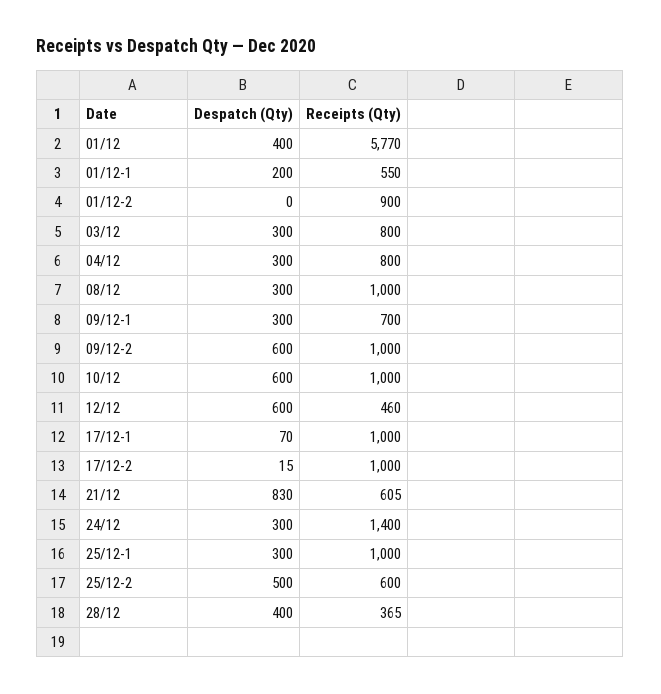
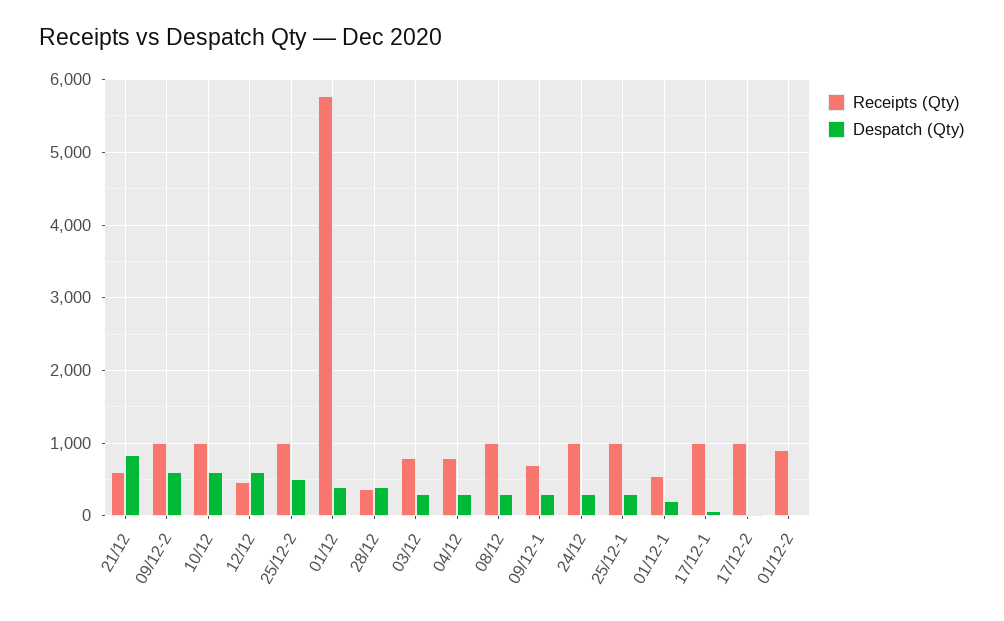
  {
    "Despatch (Qty)": {
      "01/12": 400,
      "01/12-1": 200,
      "01/12-2": 0,
      "03/12": 300,
      "04/12": 300,
      "08/12": 300,
      "09/12-1": 300,
      "09/12-2": 600,
      "10/12": 600,
      "12/12": 600,
      "17/12-1": 70,
      "17/12-2": 15,
      "21/12": 830,
      "24/12": 300,
      "25/12-1": 300,
      "25/12-2": 500,
      "28/12": 400
    },
    "Receipts (Qty)": {
      "01/12": 5770,
      "01/12-1": 550,
      "01/12-2": 900,
      "03/12": 800,
      "04/12": 800,
      "08/12": 1000,
      "09/12-1": 700,
      "09/12-2": 1000,
      "10/12": 1000,
      "12/12": 460,
      "17/12-1": 1000,
      "17/12-2": 1000,
      "21/12": 605,
-     "24/12": 1400,
+     "24/12": 1000,
      "25/12-1": 1000,
-     "25/12-2": 600,
+     "25/12-2": 1000,
      "28/12": 365
    }
  }

